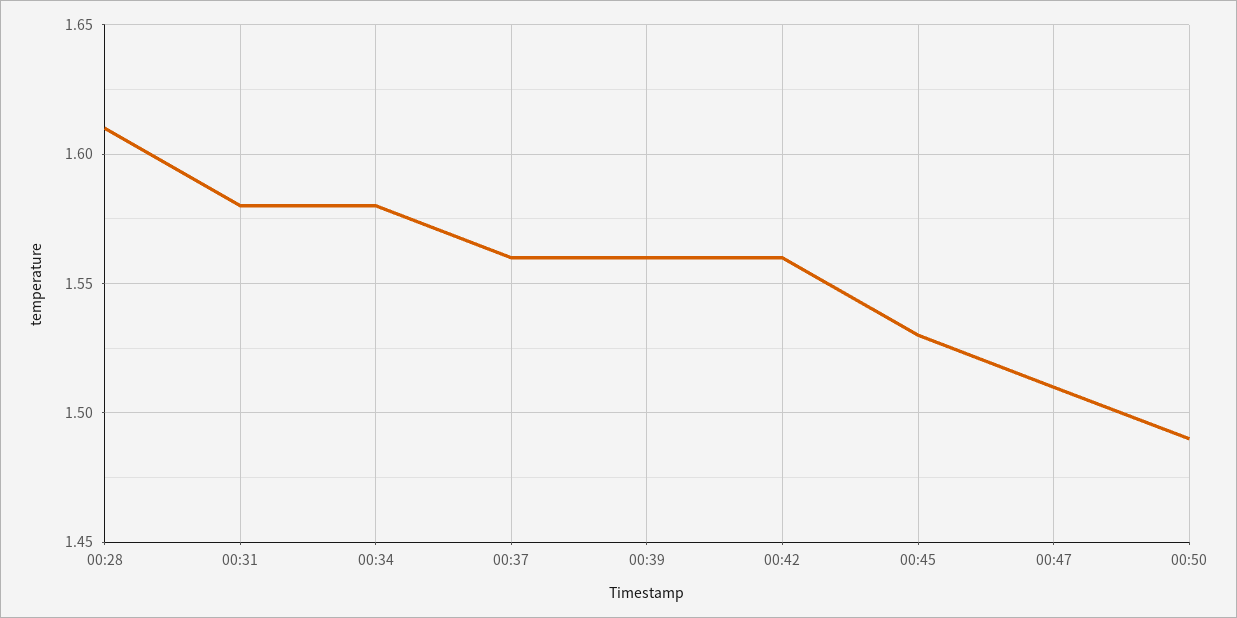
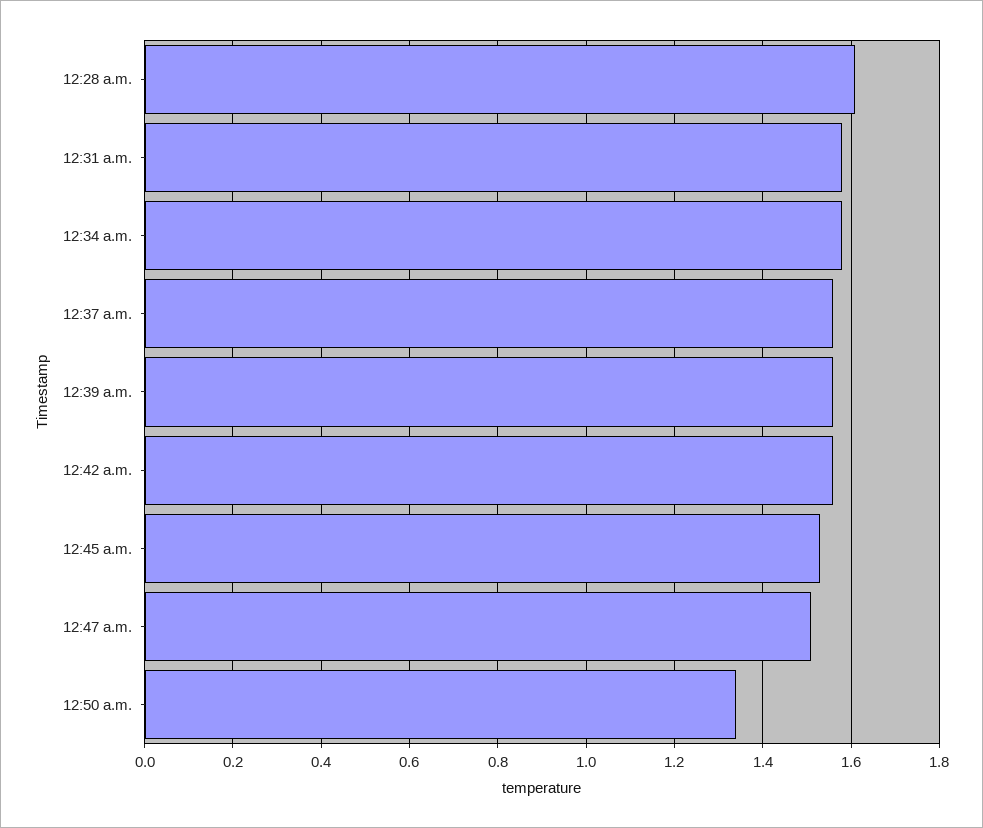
  {
    "00:28": 1.61,
    "00:31": 1.58,
    "00:34": 1.58,
    "00:37": 1.56,
    "00:39": 1.56,
    "00:42": 1.56,
    "00:45": 1.53,
    "00:47": 1.51,
-   "00:50": 1.49
+   "00:50": 1.35
  }

